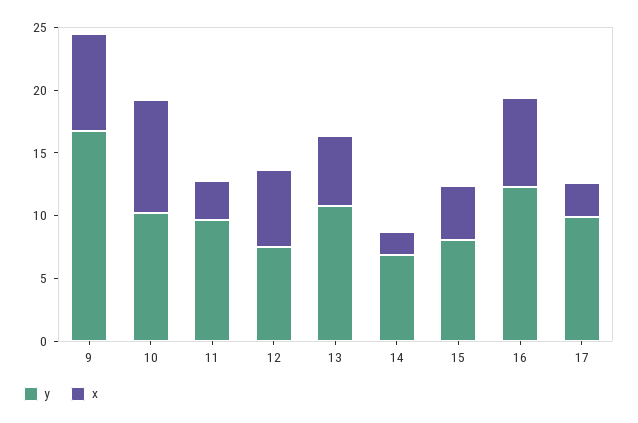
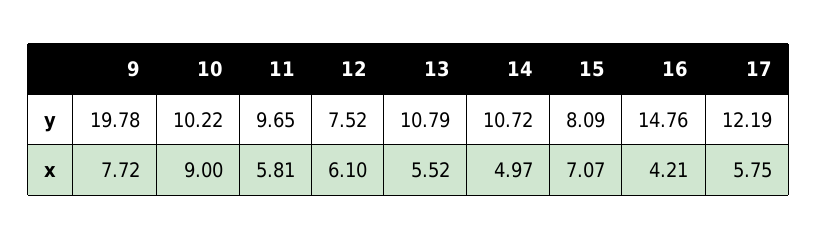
  {
    "y": {
-     "9": 17,
+     "9": 19.78,
      "10": 10.22,
      "11": 9.65,
      "12": 7.52,
      "13": 10.79,
-     "14": 7,
+     "14": 10.72,
      "15": 8.09,
-     "16": 12,
+     "16": 14.76,
-     "17": 10
+     "17": 12.19
    },
    "x": {
      "9": 7.72,
      "10": 9,
-     "11": 3,
+     "11": 5.81,
      "12": 6.1,
      "13": 5.52,
-     "14": 2,
+     "14": 4.97,
-     "15": 4,
+     "15": 7.07,
-     "16": 7,
+     "16": 4.21,
-     "17": 3
+     "17": 5.75
    }
  }

